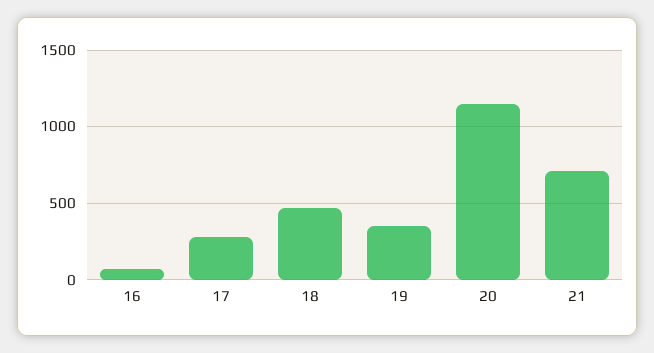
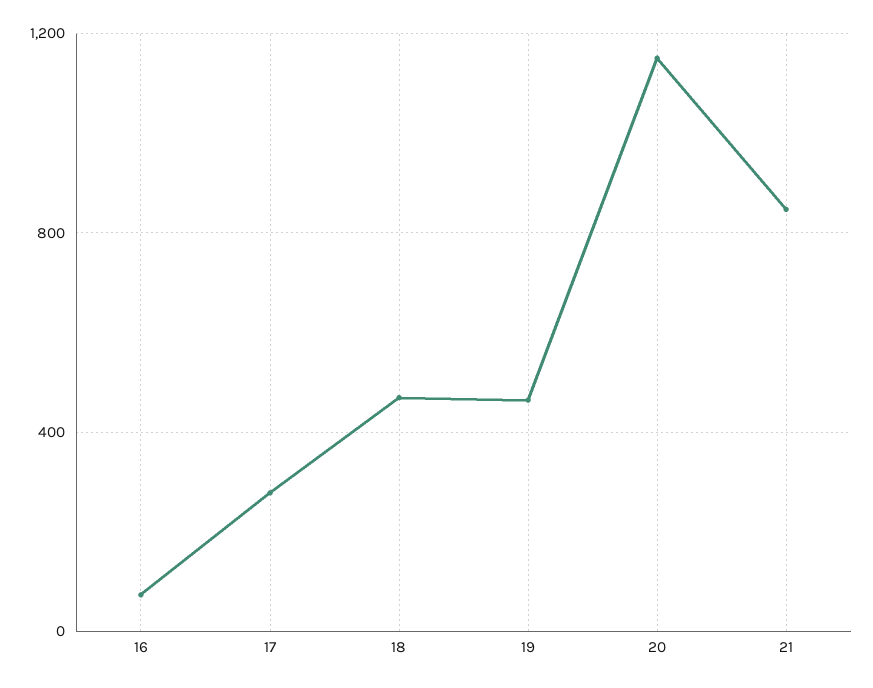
  {
    "16": 50,
    "17": 300,
    "18": 450,
-   "19": 350,
+   "19": 450,
    "20": 1150,
-   "21": 700
+   "21": 850
  }

